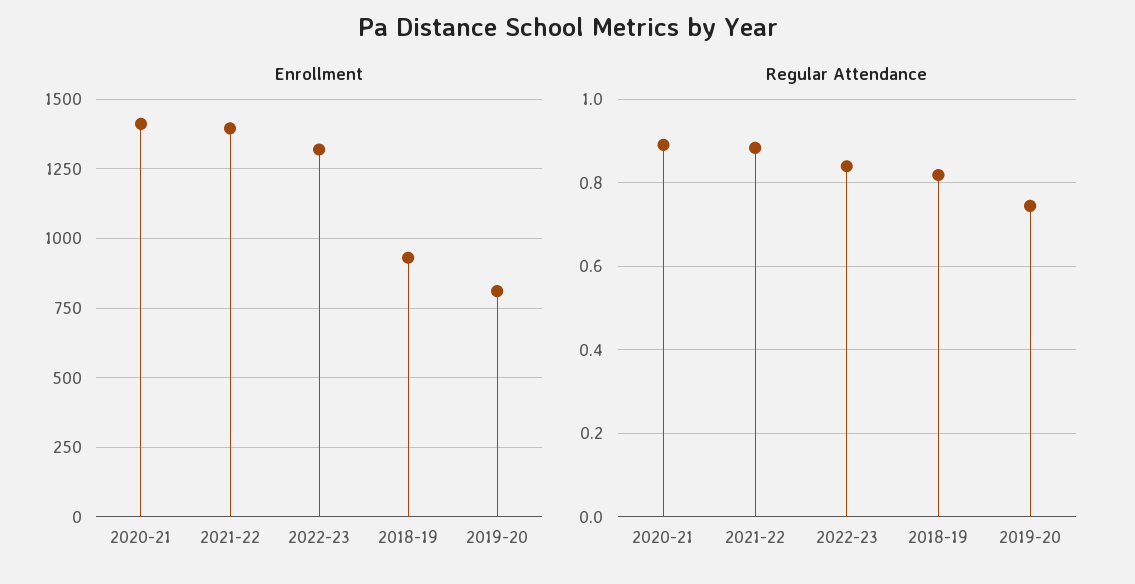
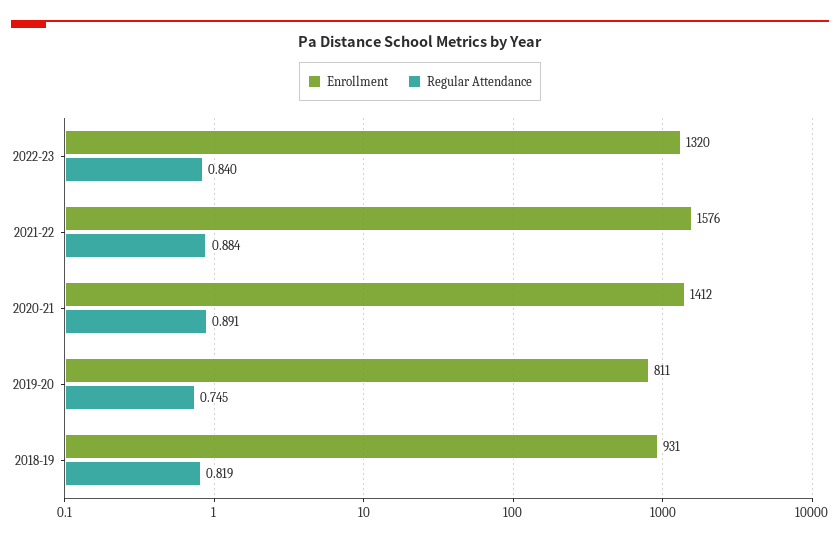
  {
    "Enrollment": {
      "2020-21": 1412,
-     "2021-22": 1400,
+     "2021-22": 1576,
      "2022-23": 1320,
      "2018-19": 931,
      "2019-20": 811
    },
    "Regular Attendance": {
      "2020-21": 0.891,
      "2021-22": 0.884,
      "2022-23": 0.84,
      "2018-19": 0.819,
      "2019-20": 0.745
    }
  }

